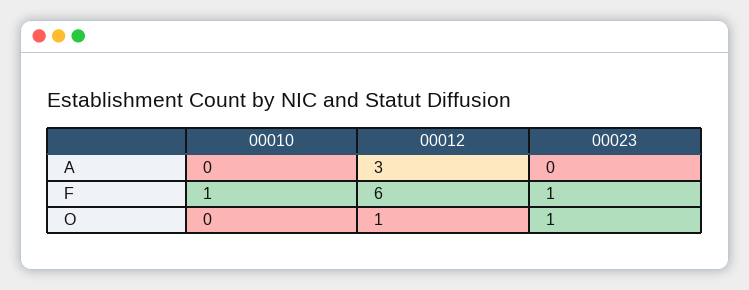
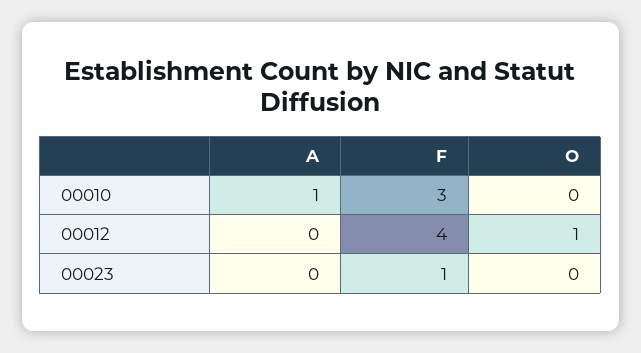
  {
    "00010": {
-     "A": 0,
+     "A": 1,
-     "F": 1,
+     "F": 3,
      "O": 0
    },
    "00012": {
-     "A": 3,
+     "A": 0,
-     "F": 6,
+     "F": 4,
      "O": 1
    },
    "00023": {
      "A": 0,
      "F": 1,
-     "O": 1
+     "O": 0
    }
  }

